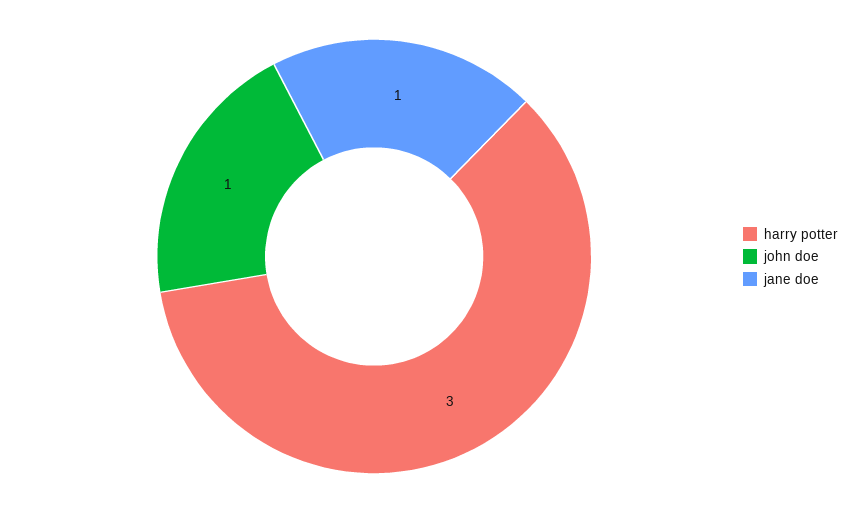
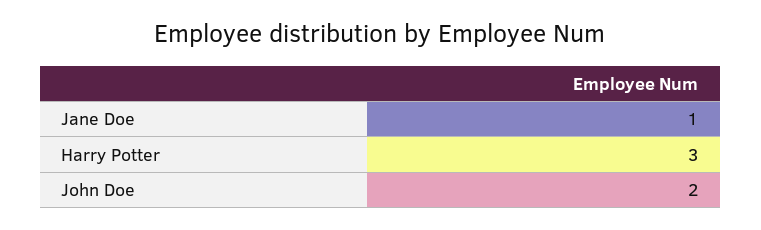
  {
    "harry potter": 3,
-   "john doe": 1,
+   "john doe": 2,
    "jane doe": 1
  }

